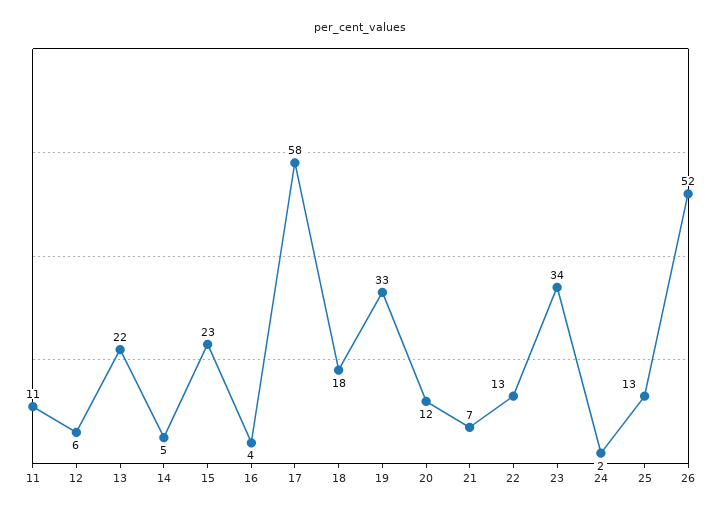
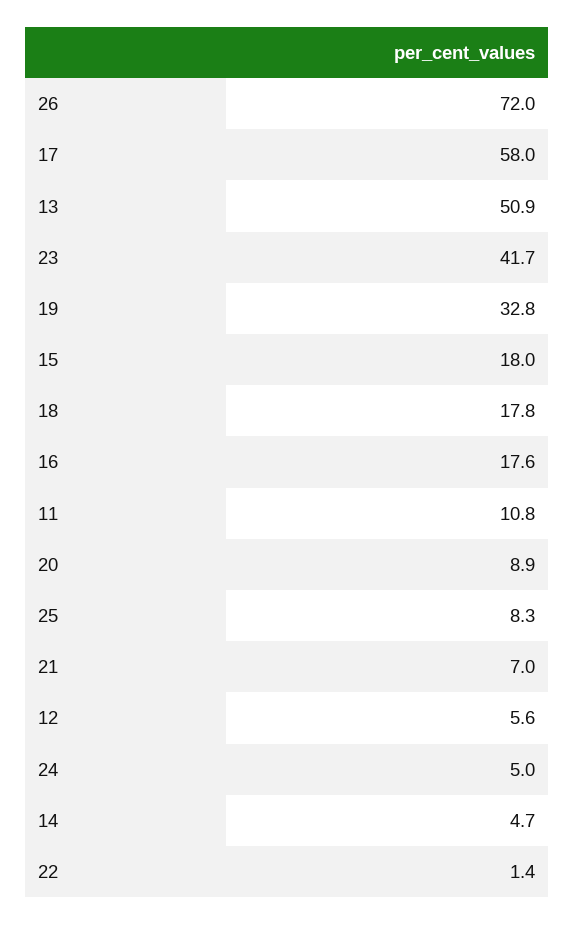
  {
    "11": 10.8,
    "12": 5.6,
-   "13": 22,
+   "13": 50.9,
    "14": 4.7,
-   "15": 23,
+   "15": 18,
-   "16": 4,
+   "16": 17.6,
    "17": 58,
    "18": 17.8,
    "19": 32.8,
-   "20": 12,
+   "20": 8.9,
    "21": 7,
-   "22": 13,
+   "22": 1.4,
-   "23": 34,
+   "23": 41.7,
-   "24": 2,
+   "24": 5,
-   "25": 13,
+   "25": 8.3,
-   "26": 52
+   "26": 72
  }

